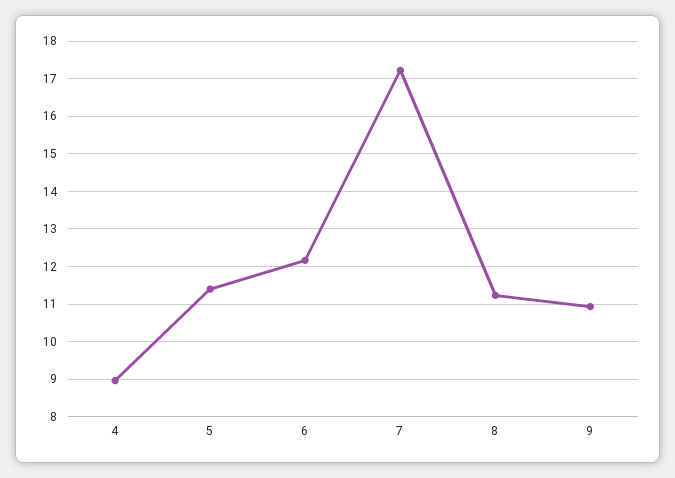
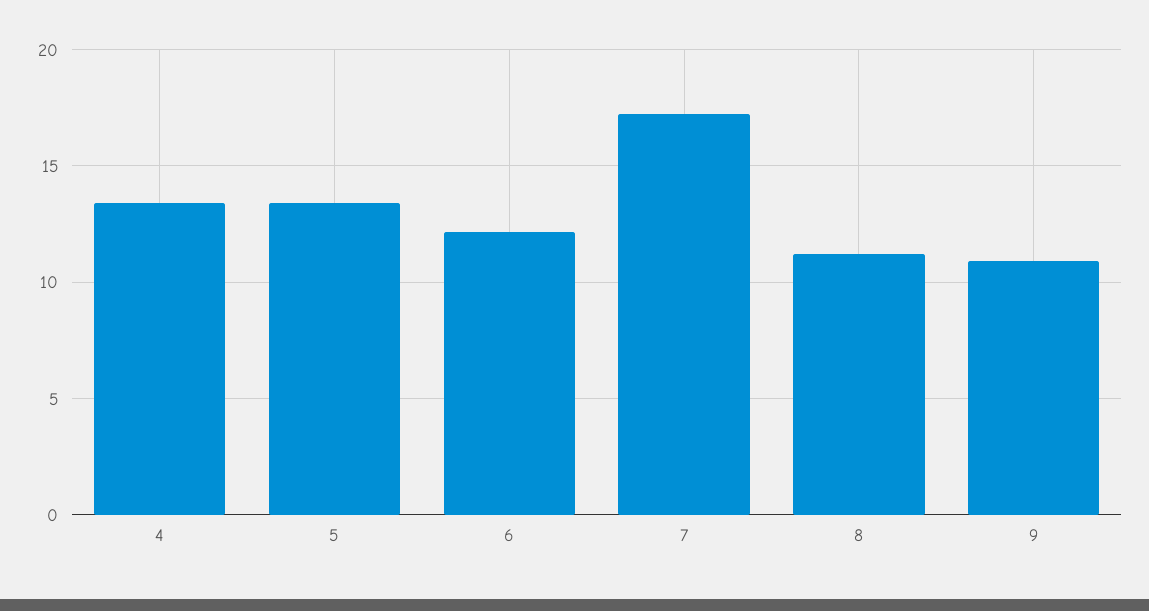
  {
-   "4": 9,
+   "4": 13.5,
-   "5": 11.4,
+   "5": 13.5,
    "6": 12.2,
    "7": 17.2,
    "8": 11.2,
    "9": 11
  }

